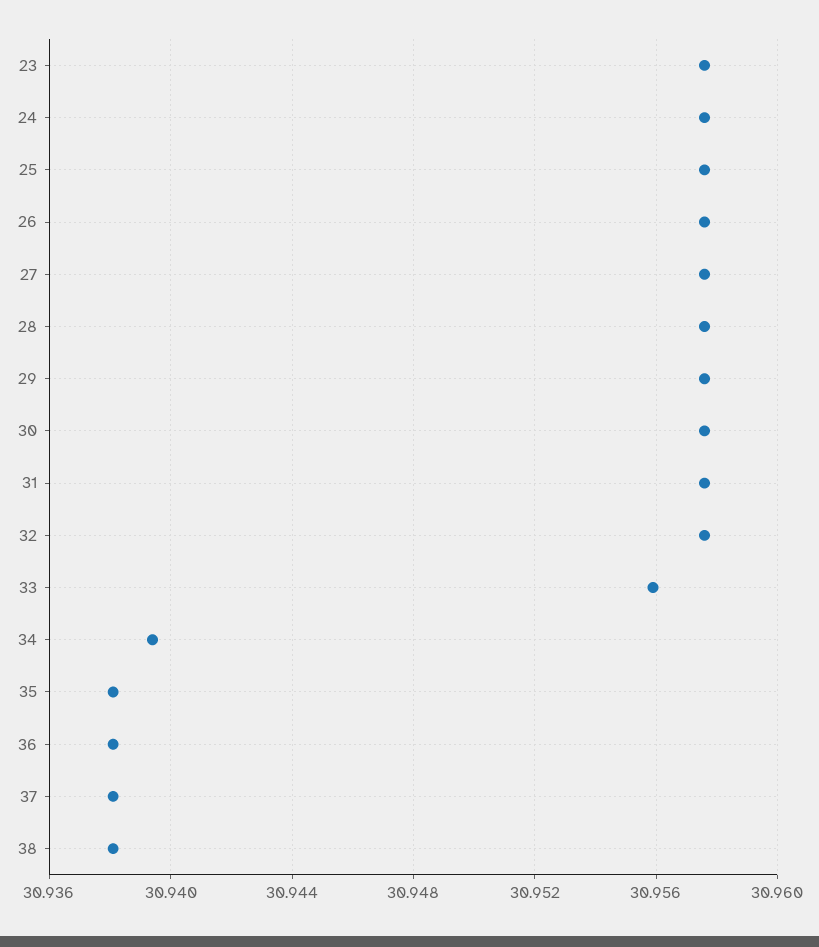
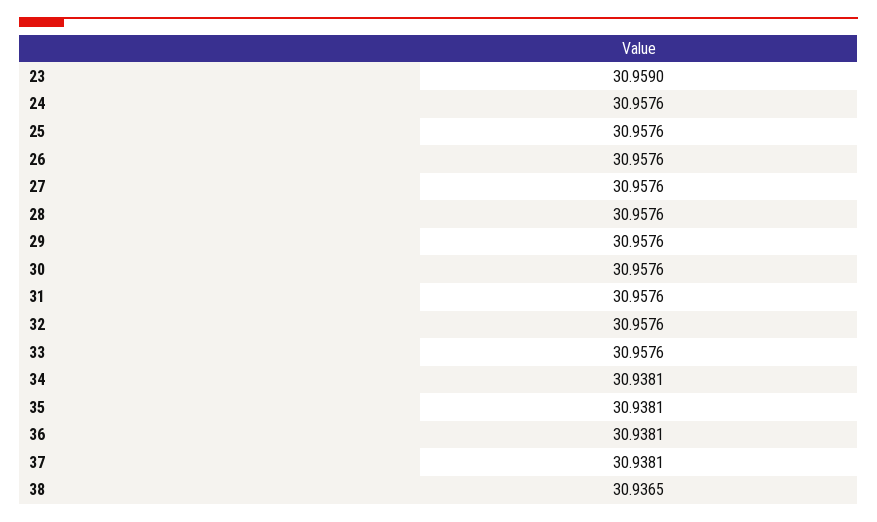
  {
-   "23": 30.9575,
+   "23": 30.959,
    "24": 30.9576,
    "25": 30.9576,
    "26": 30.9576,
    "27": 30.9576,
    "28": 30.9576,
    "29": 30.9576,
    "30": 30.9576,
    "31": 30.9576,
    "32": 30.9576,
-   "33": 30.956,
+   "33": 30.9576,
-   "34": 30.9395,
+   "34": 30.9381,
    "35": 30.9381,
    "36": 30.9381,
    "37": 30.9381,
-   "38": 30.938
+   "38": 30.9365
  }

